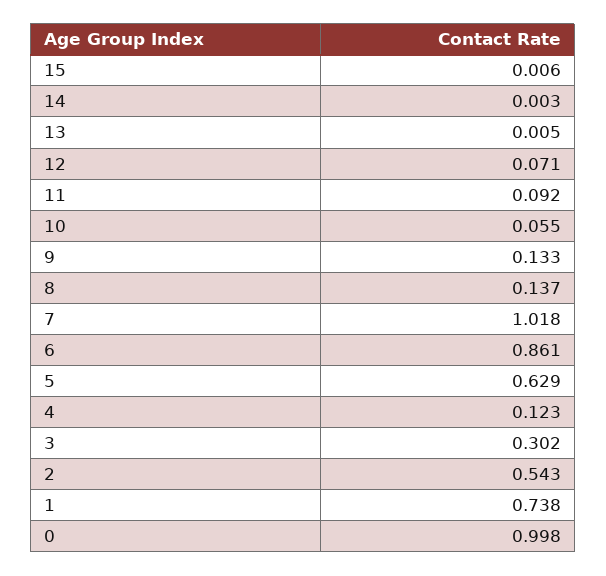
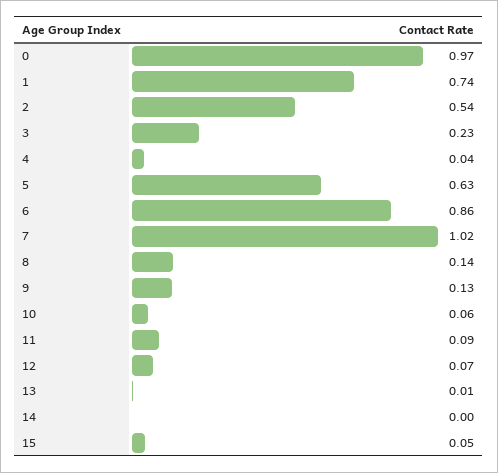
  {
-   "15": 0.006,
+   "15": 0.05,
    "14": 0.003,
    "13": 0.005,
    "12": 0.071,
    "11": 0.092,
    "10": 0.055,
    "9": 0.133,
    "8": 0.137,
    "7": 1.018,
    "6": 0.861,
    "5": 0.629,
-   "4": 0.123,
+   "4": 0.04,
-   "3": 0.302,
+   "3": 0.23,
    "2": 0.543,
    "1": 0.738,
-   "0": 0.998
+   "0": 0.97
  }

